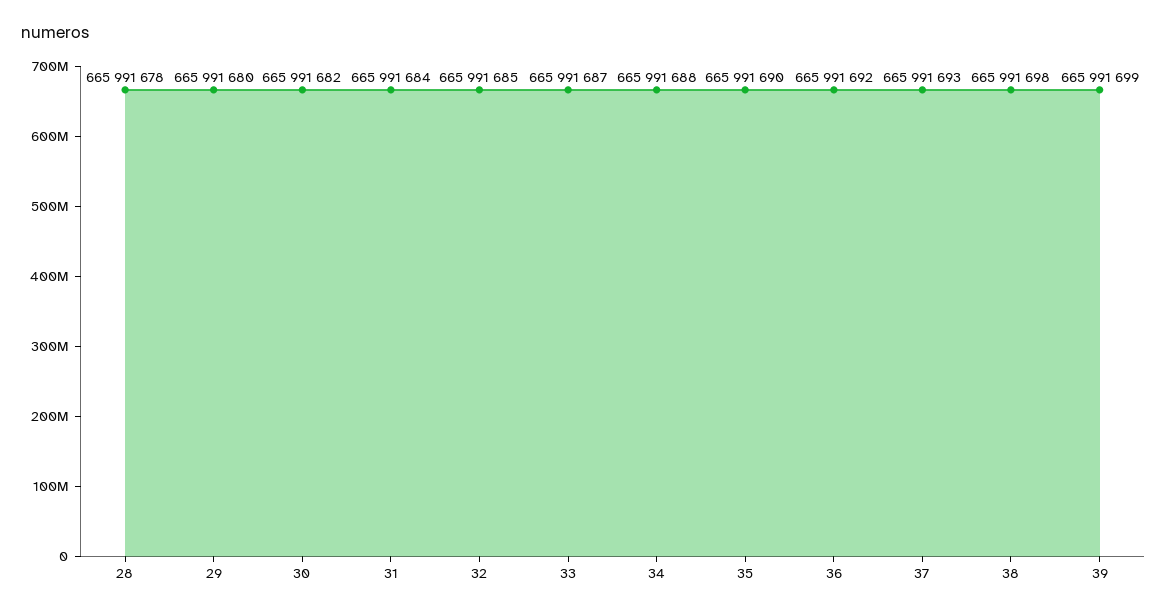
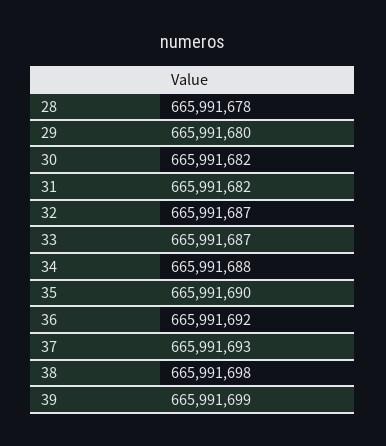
  {
    "28": 665991678,
    "29": 665991680,
    "30": 665991682,
-   "31": 665991684,
+   "31": 665991682,
-   "32": 665991685,
+   "32": 665991687,
    "33": 665991687,
    "34": 665991688,
    "35": 665991690,
    "36": 665991692,
    "37": 665991693,
    "38": 665991698,
    "39": 665991699
  }

